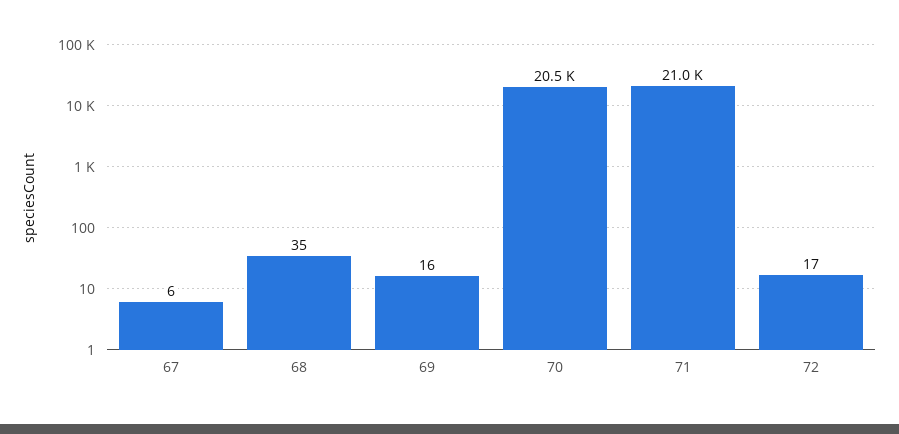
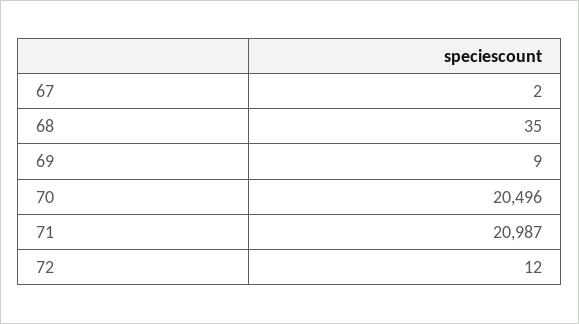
  {
-   "67": 6,
+   "67": 2,
    "68": 35,
-   "69": 16,
+   "69": 9,
    "70": 20496,
    "71": 20987,
-   "72": 17
+   "72": 12
  }

